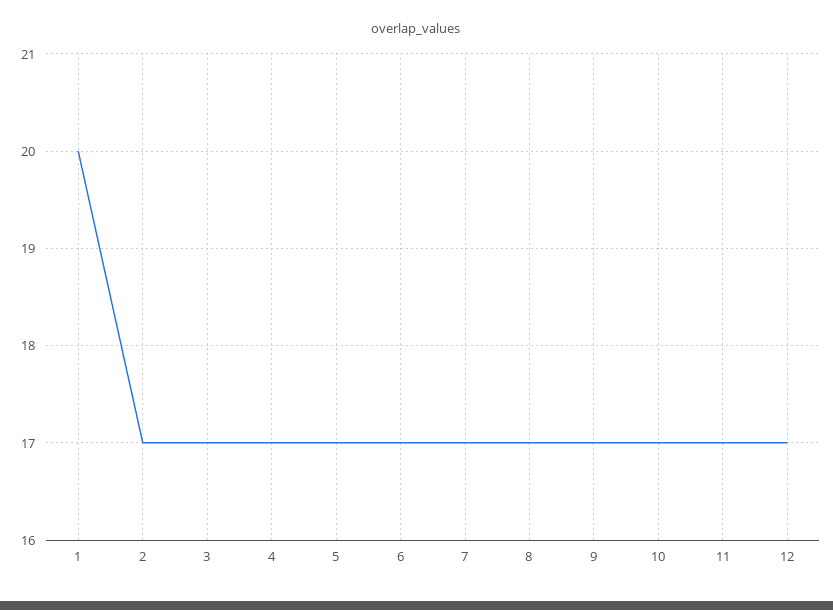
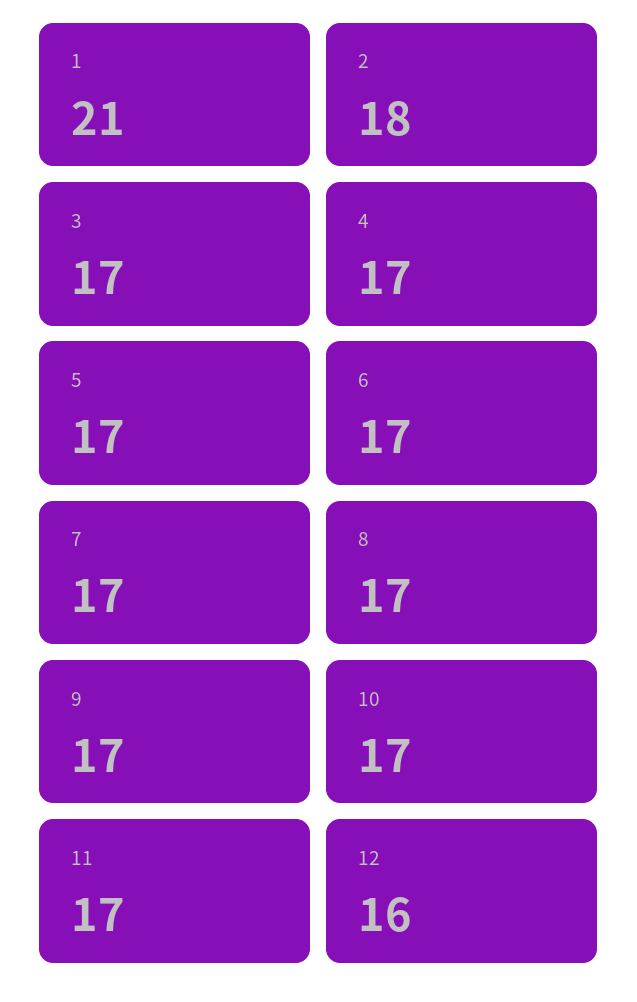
  {
-   "1": 20,
+   "1": 21,
-   "2": 17,
+   "2": 18,
    "3": 17,
    "4": 17,
    "5": 17,
    "6": 17,
    "7": 17,
    "8": 17,
    "9": 17,
    "10": 17,
    "11": 17,
-   "12": 17
+   "12": 16
  }

